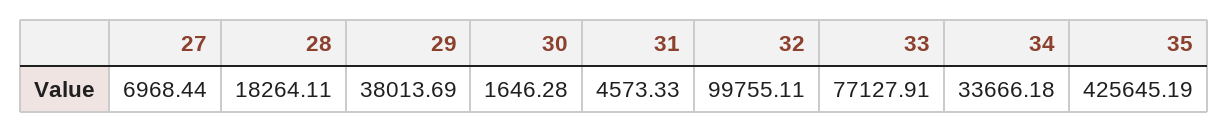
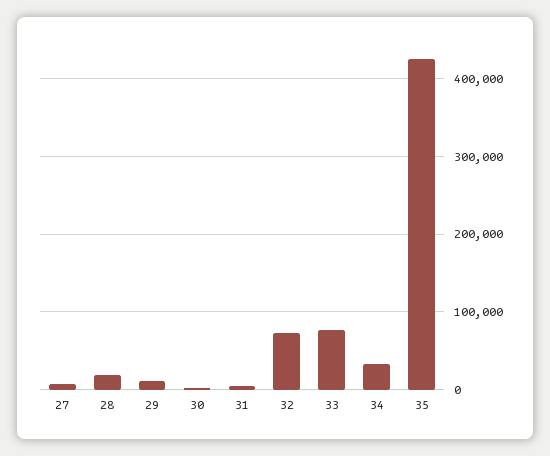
  {
    "27": 6968.44,
    "28": 18264.11,
-   "29": 38013.69,
+   "29": 10000,
    "30": 1646.28,
    "31": 4573.33,
-   "32": 99755.11,
+   "32": 70000,
    "33": 77127.91,
    "34": 33666.18,
    "35": 425645.19
  }

